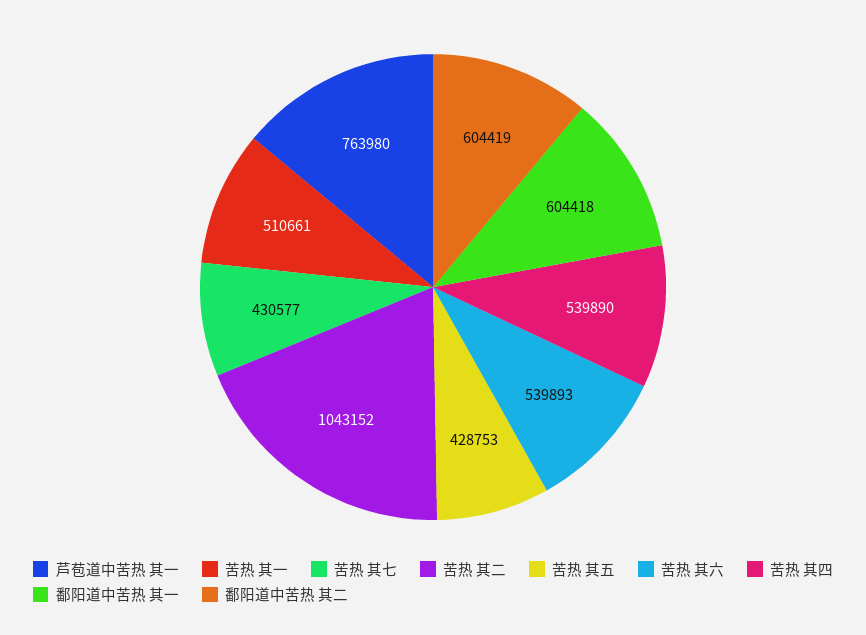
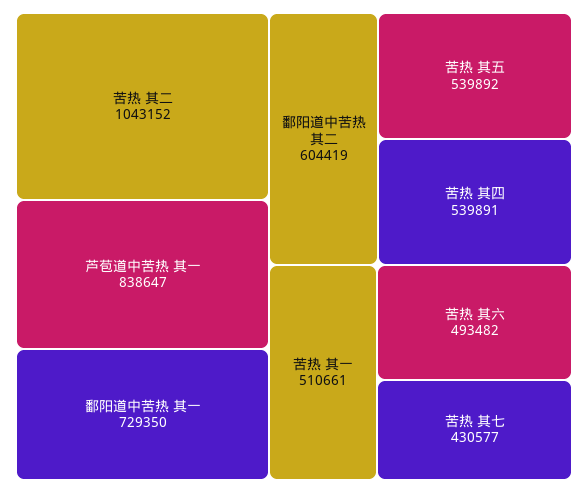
  {
-   "芦苞道中苦热 其一": 763980,
+   "芦苞道中苦热 其一": 838647,
    "苦热 其一": 510661,
    "苦热 其七": 430577,
    "苦热 其二": 1043152,
-   "苦热 其五": 428753,
+   "苦热 其五": 539892,
-   "苦热 其六": 539893,
+   "苦热 其六": 493482,
-   "苦热 其四": 539890,
+   "苦热 其四": 539891,
-   "鄱阳道中苦热 其一": 604418,
+   "鄱阳道中苦热 其一": 729350,
    "鄱阳道中苦热 其二": 604419
  }

